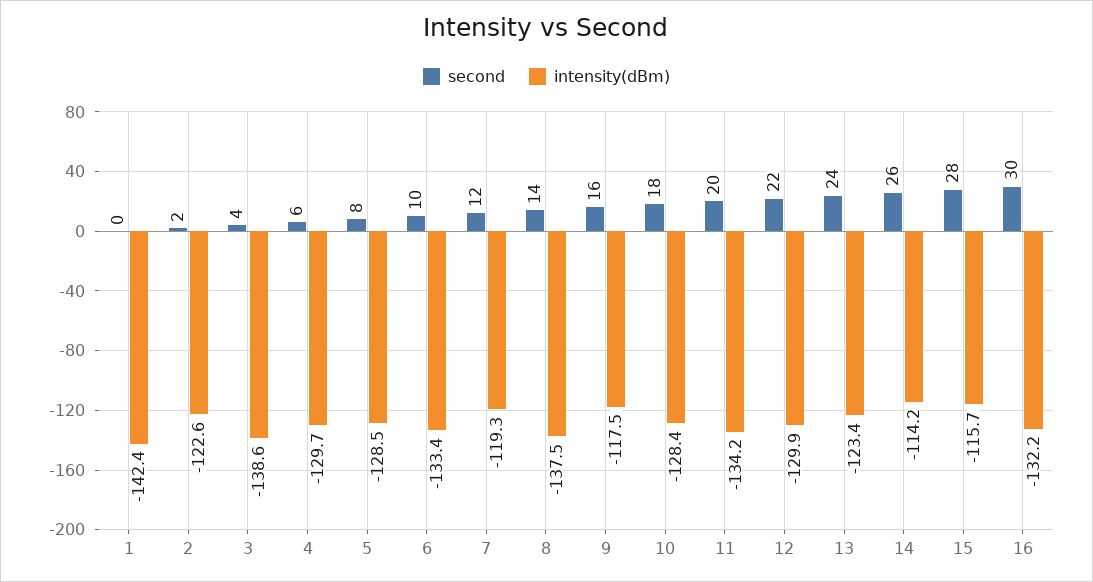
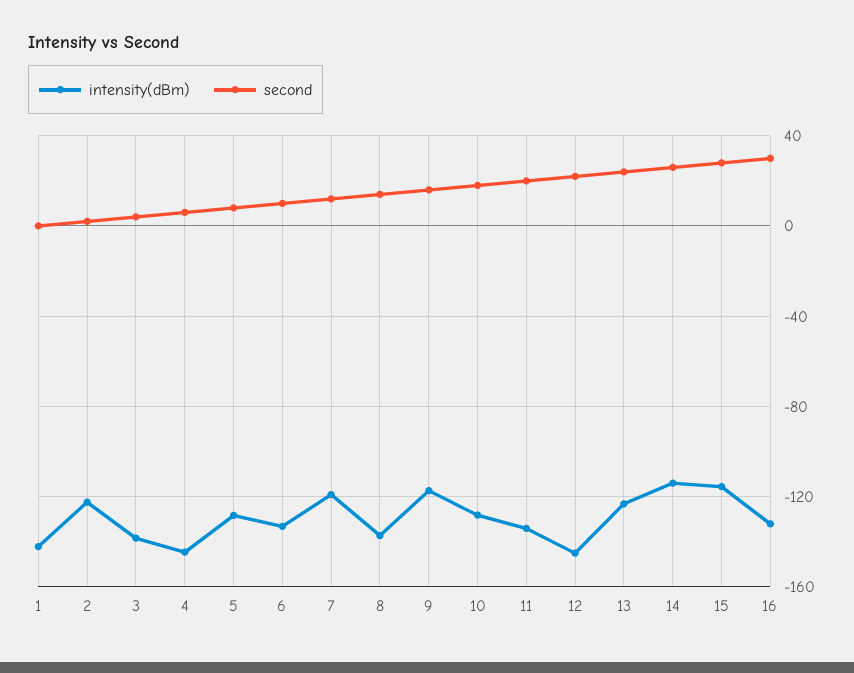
  {
    "second": {
      "1": 0,
      "2": 2,
      "3": 4,
      "4": 6,
      "5": 8,
      "6": 10,
      "7": 12,
      "8": 14,
      "9": 16,
      "10": 18,
      "11": 20,
      "12": 22,
      "13": 24,
      "14": 26,
      "15": 28,
      "16": 30
    },
    "intensity(dBm)": {
      "1": -142.4,
      "2": -122.6,
      "3": -138.6,
-     "4": -129.7,
+     "4": -145,
      "5": -128.5,
      "6": -133.4,
      "7": -119.3,
      "8": -137.5,
      "9": -117.5,
      "10": -128.4,
      "11": -134.2,
-     "12": -129.9,
+     "12": -145,
      "13": -123.4,
      "14": -114.2,
      "15": -115.7,
      "16": -132.2
    }
  }

